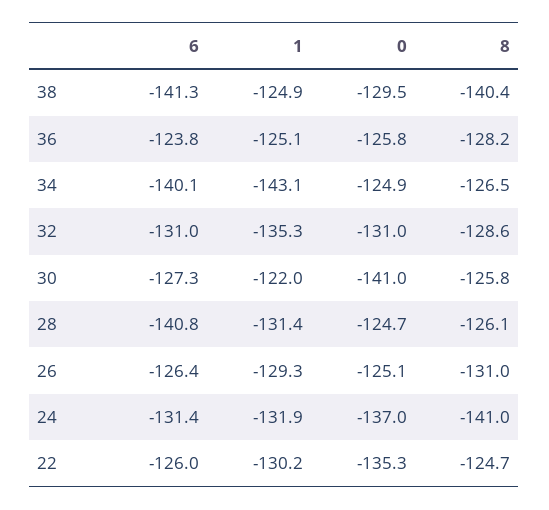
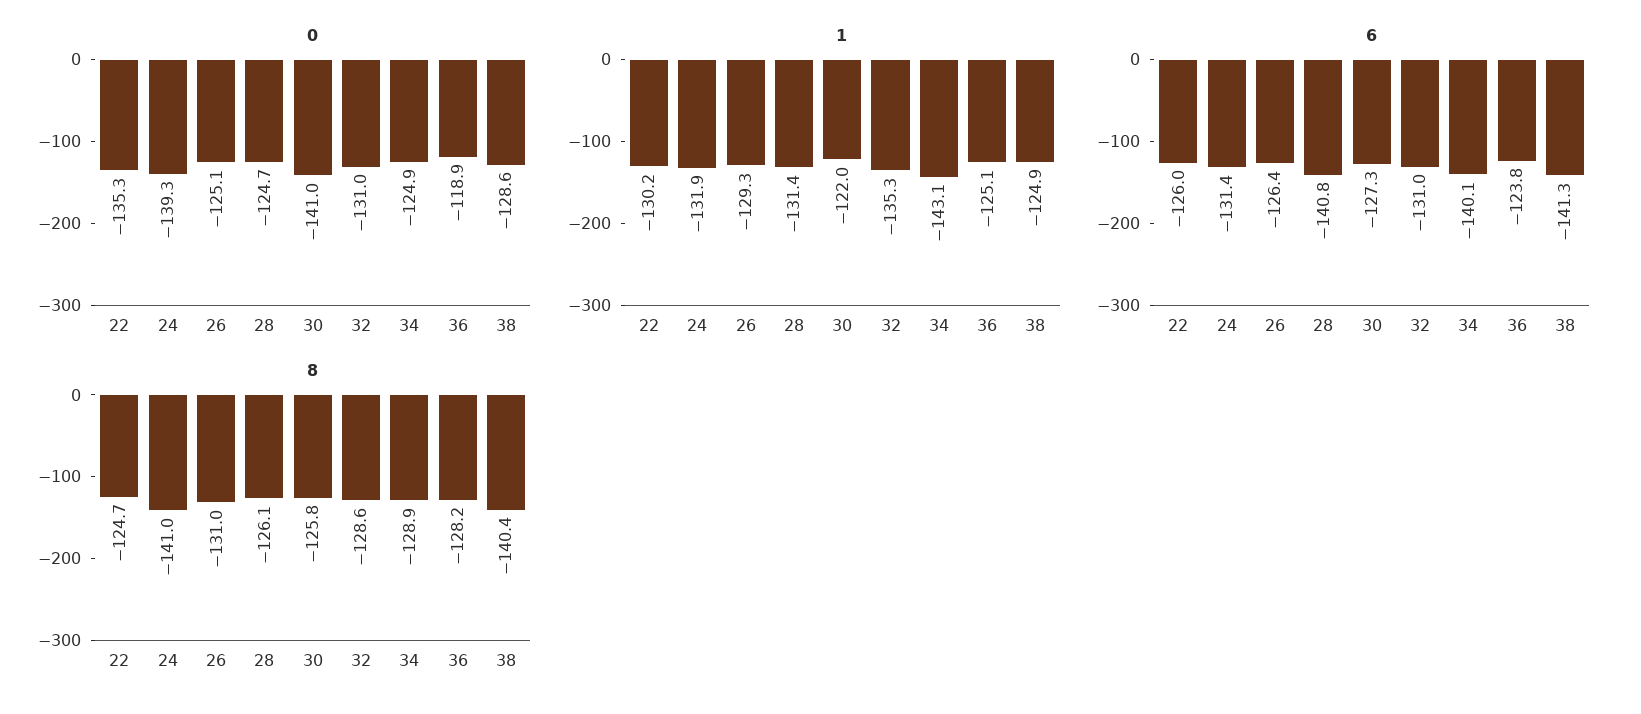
  {
    "6": {
      "38": -141.3,
      "36": -123.8,
      "34": -140.1,
      "32": -131,
      "30": -127.3,
      "28": -140.8,
      "26": -126.4,
      "24": -131.4,
      "22": -126
    },
    "1": {
      "38": -124.9,
      "36": -125.1,
      "34": -143.1,
      "32": -135.3,
      "30": -122,
      "28": -131.4,
      "26": -129.3,
      "24": -131.9,
      "22": -130.2
    },
    "0": {
-     "38": -129.5,
+     "38": -128.6,
-     "36": -125.8,
+     "36": -118.9,
      "34": -124.9,
      "32": -131,
      "30": -141,
      "28": -124.7,
      "26": -125.1,
-     "24": -137,
+     "24": -139.3,
      "22": -135.3
    },
    "8": {
      "38": -140.4,
      "36": -128.2,
-     "34": -126.5,
+     "34": -128.9,
      "32": -128.6,
      "30": -125.8,
      "28": -126.1,
      "26": -131,
      "24": -141,
      "22": -124.7
    }
  }

